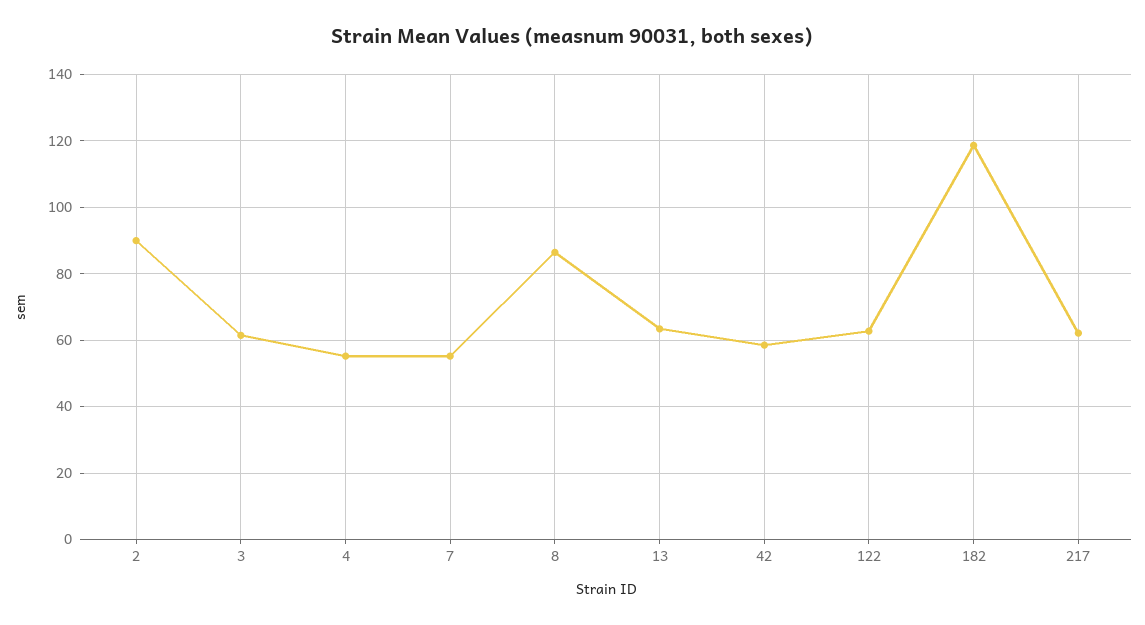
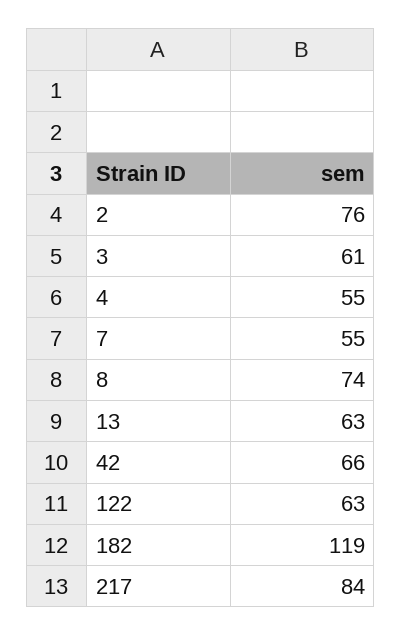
  {
-   "2": 90,
+   "2": 76,
    "3": 61,
    "4": 55,
    "7": 55,
-   "8": 86,
+   "8": 74,
    "13": 63,
-   "42": 58,
+   "42": 66,
    "122": 63,
    "182": 119,
-   "217": 62
+   "217": 84
  }

